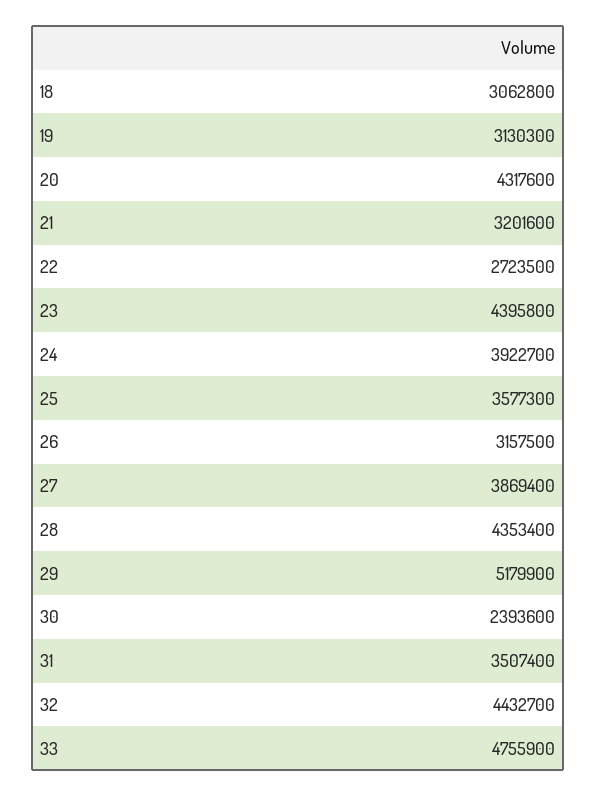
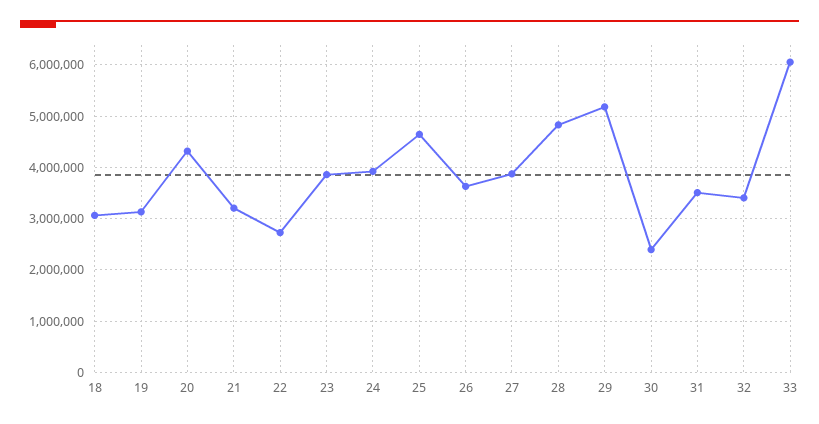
  {
    "18": 3062800,
    "19": 3130300,
    "20": 4317600,
    "21": 3201600,
    "22": 2723500,
-   "23": 4395800,
+   "23": 3800000,
    "24": 3922700,
-   "25": 3577300,
+   "25": 4600000,
-   "26": 3157500,
+   "26": 3600000,
    "27": 3869400,
-   "28": 4353400,
+   "28": 4800000,
    "29": 5179900,
    "30": 2393600,
    "31": 3507400,
-   "32": 4432700,
+   "32": 3400000,
-   "33": 4755900
+   "33": 6000000
  }

